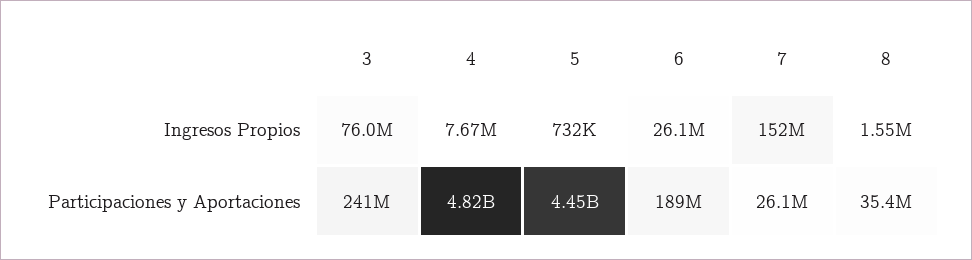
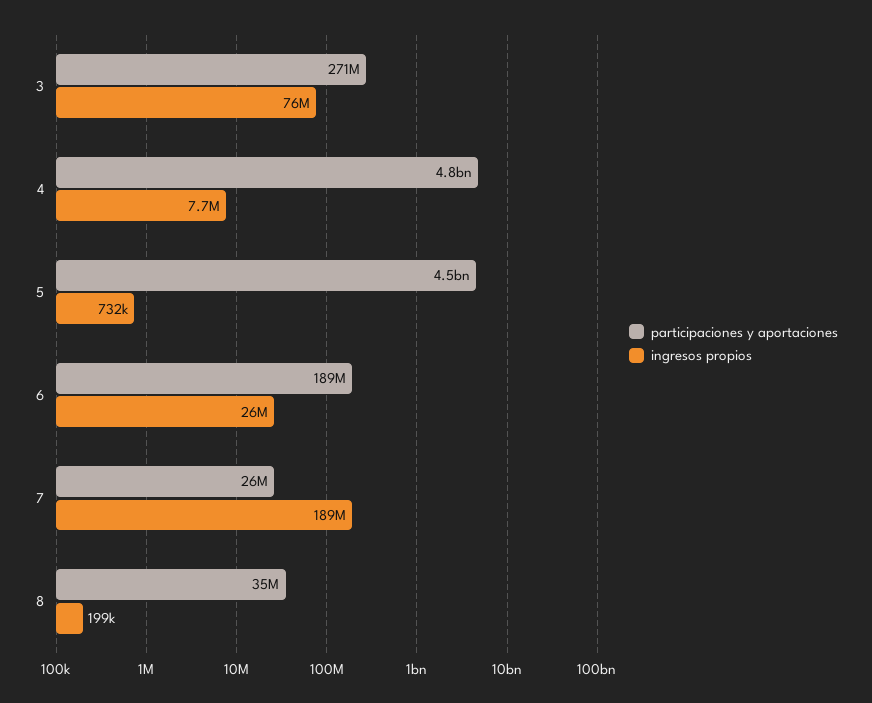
  {
    "Ingresos Propios": {
      "3": 76000000,
      "4": 7670000,
      "5": 732000,
      "6": 26100000,
-     "7": 152000000,
+     "7": 189000000,
-     "8": 1550000
+     "8": 199000
    },
    "Participaciones y Aportaciones": {
-     "3": 241000000,
+     "3": 271000000,
      "4": 4820000000,
      "5": 4450000000,
      "6": 189000000,
      "7": 26100000,
      "8": 35400000
    }
  }

